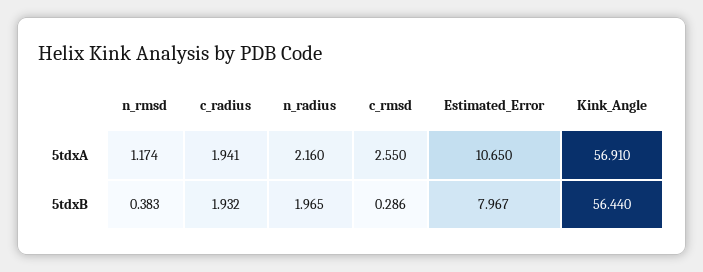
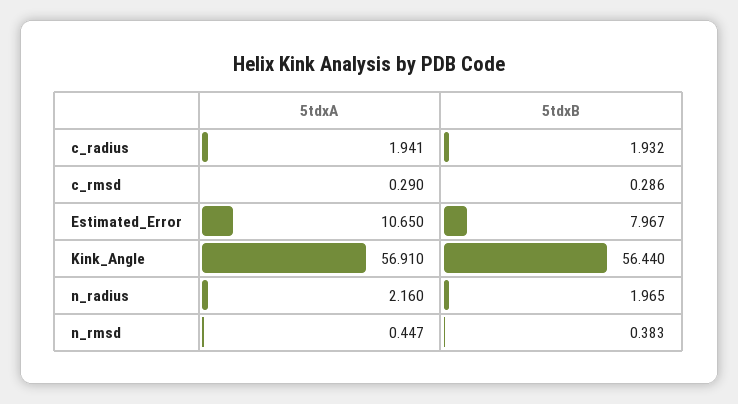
  {
    "n_rmsd": {
-     "5tdxA": 1.174,
+     "5tdxA": 0.447,
      "5tdxB": 0.383
    },
    "c_radius": {
      "5tdxA": 1.941,
      "5tdxB": 1.932
    },
    "n_radius": {
      "5tdxA": 2.16,
      "5tdxB": 1.965
    },
    "c_rmsd": {
-     "5tdxA": 2.55,
+     "5tdxA": 0.29,
      "5tdxB": 0.286
    },
    "Estimated_Error": {
      "5tdxA": 10.65,
      "5tdxB": 7.967
    },
    "Kink_Angle": {
      "5tdxA": 56.91,
      "5tdxB": 56.44
    }
  }

